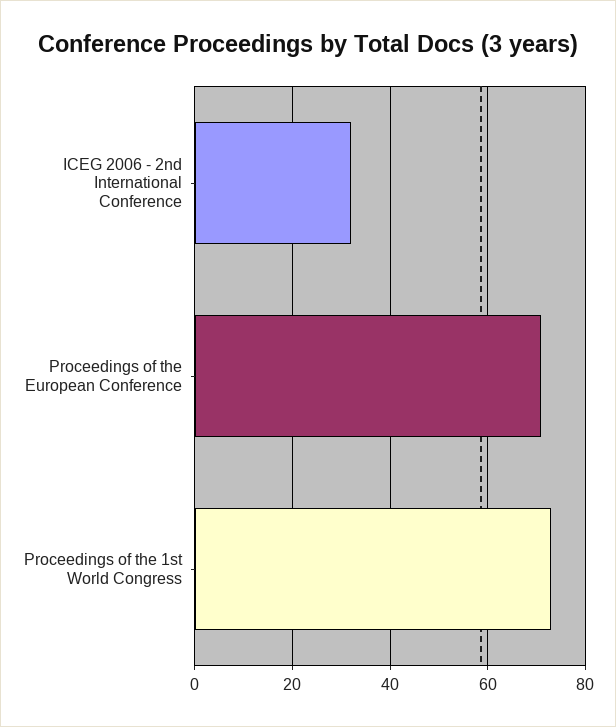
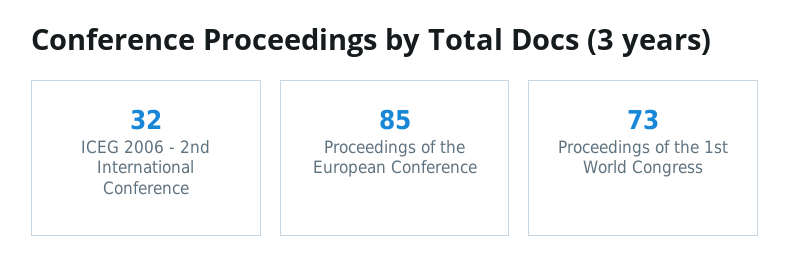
  {
    "ICEG 2006 - 2nd International Conference": 32,
-   "Proceedings of the European Conference": 70,
+   "Proceedings of the European Conference": 85,
    "Proceedings of the 1st World Congress": 73
  }

